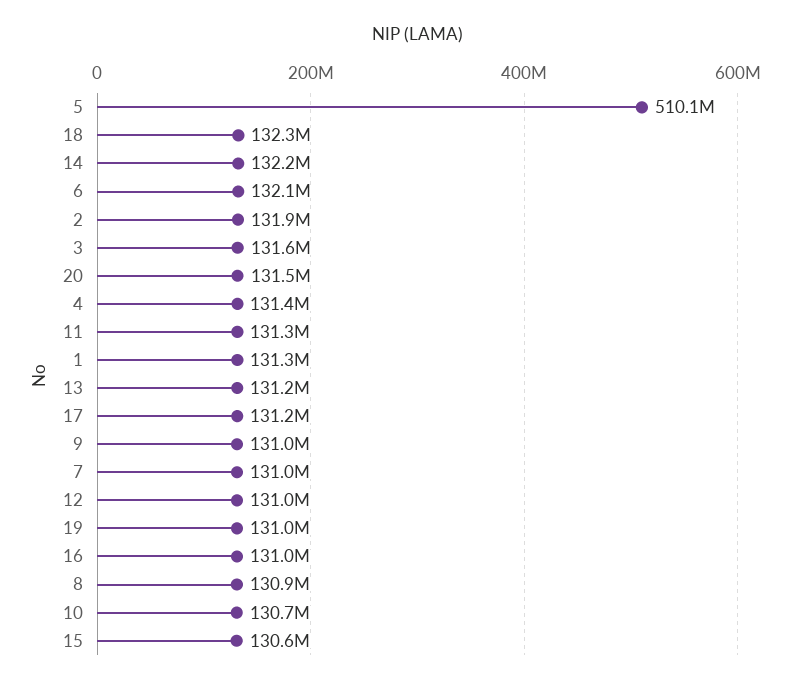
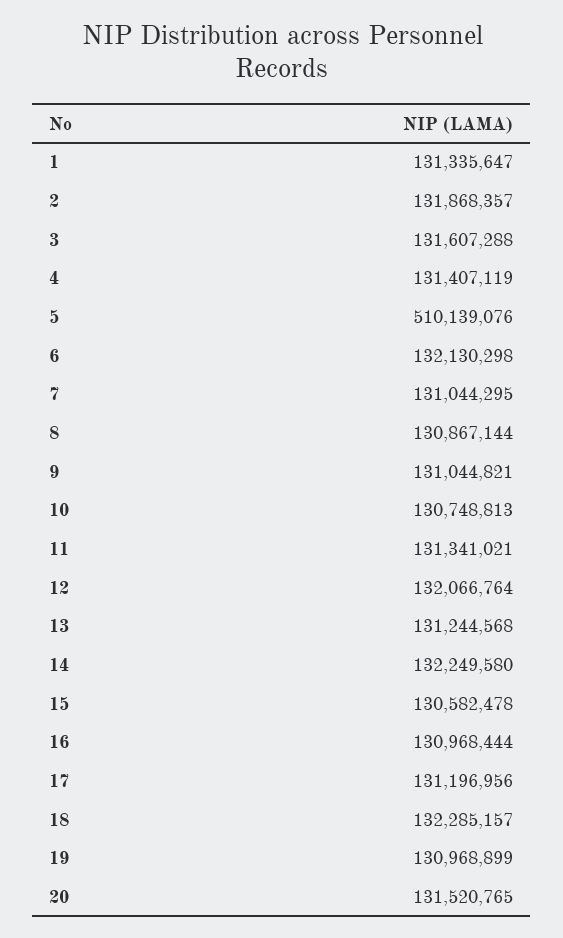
  {
    "5": 510139076,
    "18": 132285157,
    "14": 132249580,
    "6": 132130298,
    "2": 131868357,
    "3": 131607288,
    "20": 131520765,
    "4": 131407119,
    "11": 131341021,
    "1": 131335647,
    "13": 131244568,
    "17": 131196956,
    "9": 131044821,
    "7": 131044295,
-   "12": 131000000,
+   "12": 132066764,
    "19": 130968899,
    "16": 130968444,
    "8": 130867144,
    "10": 130748813,
    "15": 130582478
  }

